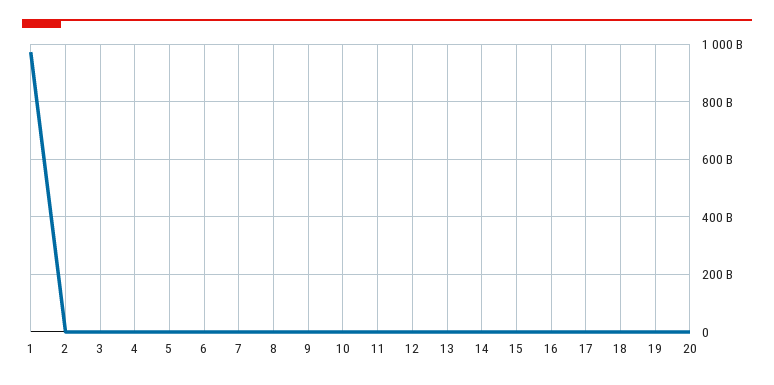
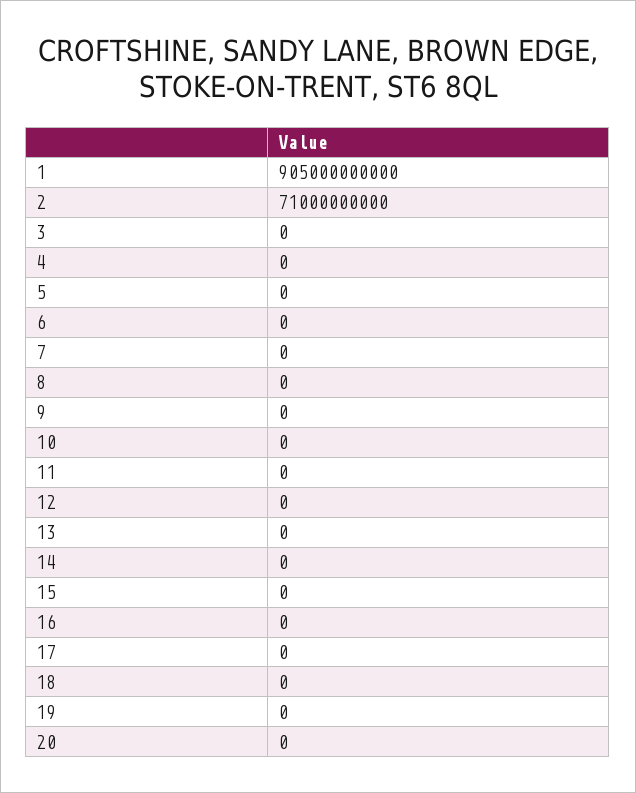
  {
-   "1": 975000000000,
+   "1": 905000000000,
-   "2": 0,
+   "2": 71000000000,
    "3": 0,
    "4": 0,
    "5": 0,
    "6": 0,
    "7": 0,
    "8": 0,
    "9": 0,
    "10": 0,
    "11": 0,
    "12": 0,
    "13": 0,
    "14": 0,
    "15": 0,
    "16": 0,
    "17": 0,
    "18": 0,
    "19": 0,
    "20": 0
  }

